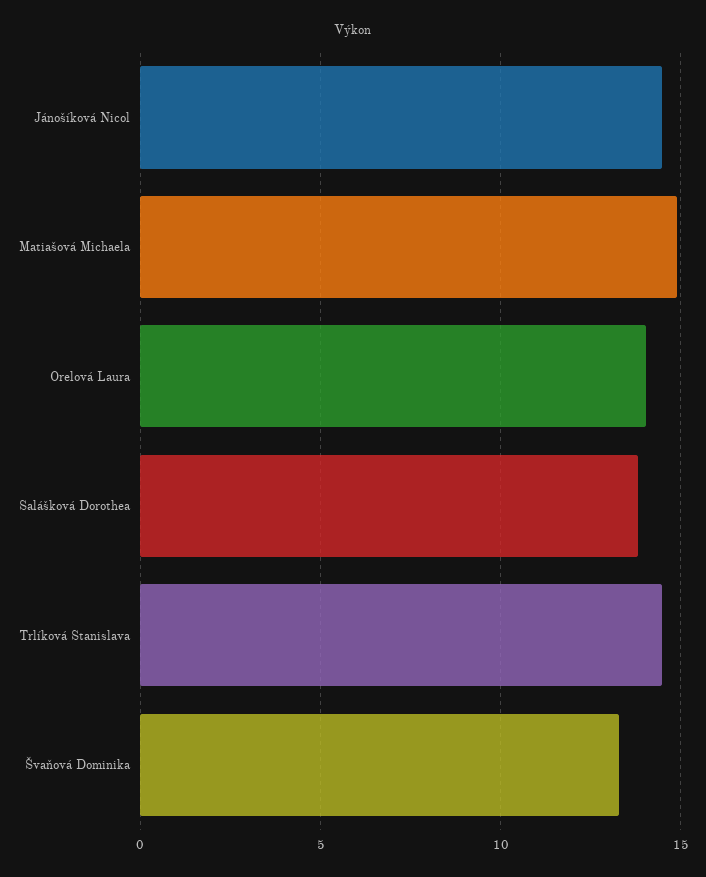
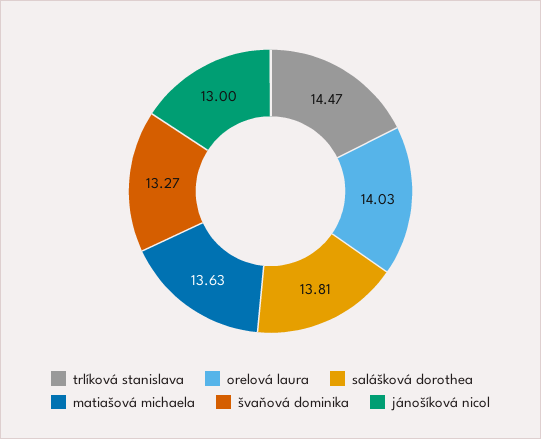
  {
-   "Jánošíková Nicol": 14.5,
+   "Jánošíková Nicol": 13,
-   "Matiašová Michaela": 15,
+   "Matiašová Michaela": 13.63,
    "Orelová Laura": 14.03,
    "Salášková Dorothea": 13.81,
    "Trlíková Stanislava": 14.47,
    "Švaňová Dominika": 13.27
  }

